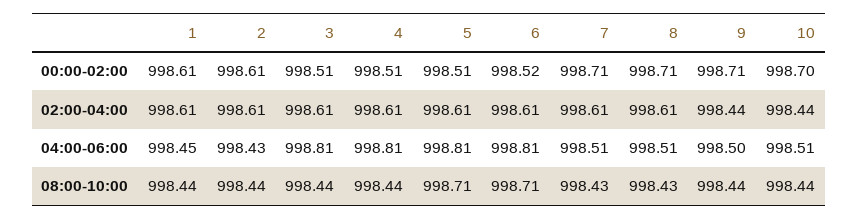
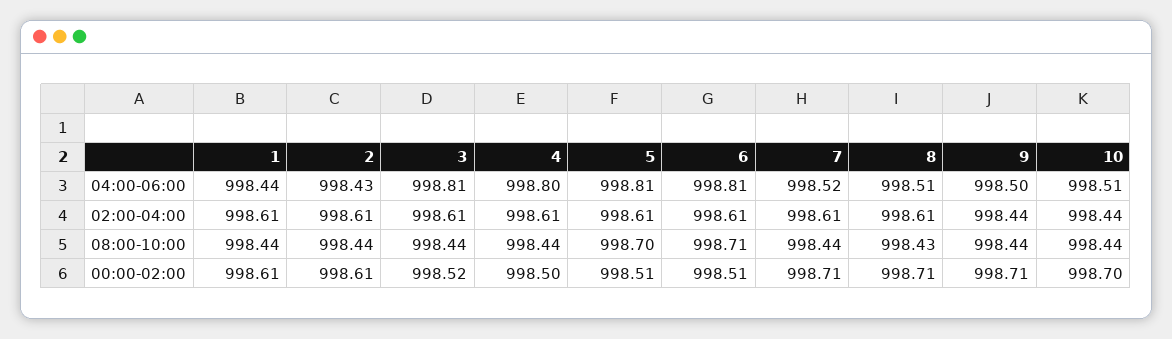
  {
    "1": {
      "00:00-02:00": 998.61,
      "02:00-04:00": 998.61,
-     "04:00-06:00": 998.45,
+     "04:00-06:00": 998.44,
      "08:00-10:00": 998.44
    },
    "2": {
      "00:00-02:00": 998.61,
      "02:00-04:00": 998.61,
      "04:00-06:00": 998.43,
      "08:00-10:00": 998.44
    },
    "3": {
-     "00:00-02:00": 998.51,
+     "00:00-02:00": 998.52,
      "02:00-04:00": 998.61,
      "04:00-06:00": 998.81,
      "08:00-10:00": 998.44
    },
    "4": {
-     "00:00-02:00": 998.51,
+     "00:00-02:00": 998.5,
      "02:00-04:00": 998.61,
-     "04:00-06:00": 998.81,
+     "04:00-06:00": 998.8,
      "08:00-10:00": 998.44
    },
    "5": {
      "00:00-02:00": 998.51,
      "02:00-04:00": 998.61,
      "04:00-06:00": 998.81,
-     "08:00-10:00": 998.71
+     "08:00-10:00": 998.7
    },
    "6": {
-     "00:00-02:00": 998.52,
+     "00:00-02:00": 998.51,
      "02:00-04:00": 998.61,
      "04:00-06:00": 998.81,
      "08:00-10:00": 998.71
    },
    "7": {
      "00:00-02:00": 998.71,
      "02:00-04:00": 998.61,
-     "04:00-06:00": 998.51,
+     "04:00-06:00": 998.52,
-     "08:00-10:00": 998.43
+     "08:00-10:00": 998.44
    },
    "8": {
      "00:00-02:00": 998.71,
      "02:00-04:00": 998.61,
      "04:00-06:00": 998.51,
      "08:00-10:00": 998.43
    },
    "9": {
      "00:00-02:00": 998.71,
      "02:00-04:00": 998.44,
      "04:00-06:00": 998.5,
      "08:00-10:00": 998.44
    },
    "10": {
      "00:00-02:00": 998.7,
      "02:00-04:00": 998.44,
      "04:00-06:00": 998.51,
      "08:00-10:00": 998.44
    }
  }

